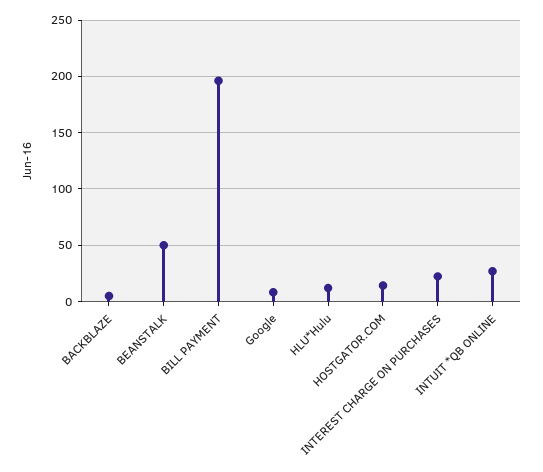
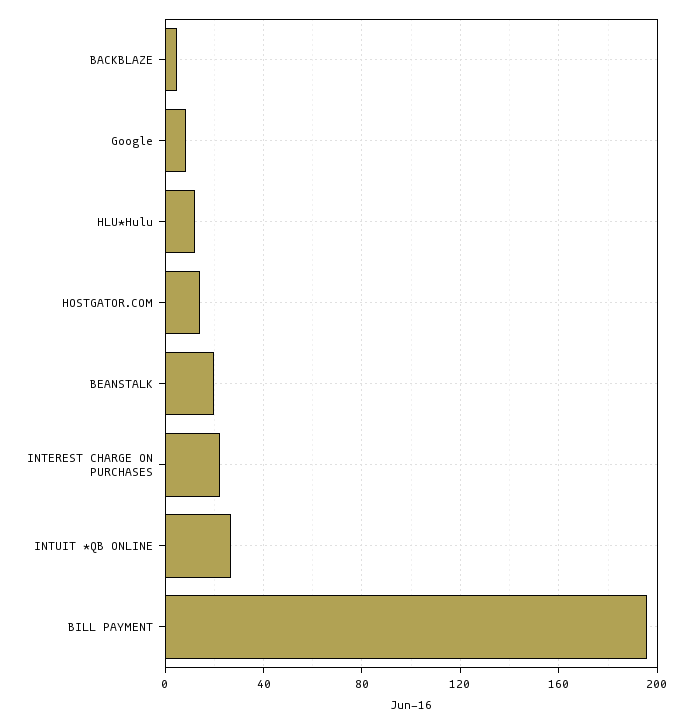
  {
    "BACKBLAZE": 5,
-   "BEANSTALK": 50,
+   "BEANSTALK": 20,
    "BILL PAYMENT": 195,
    "Google": 10,
    "HLU*Hulu": 10,
    "HOSTGATOR.COM": 15,
    "INTEREST CHARGE ON PURCHASES": 20,
    "INTUIT *QB ONLINE": 25
  }

